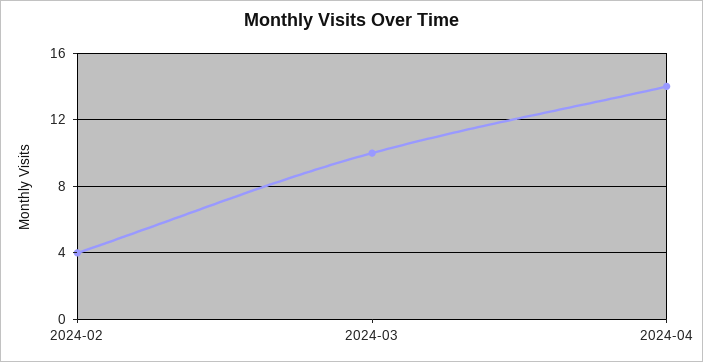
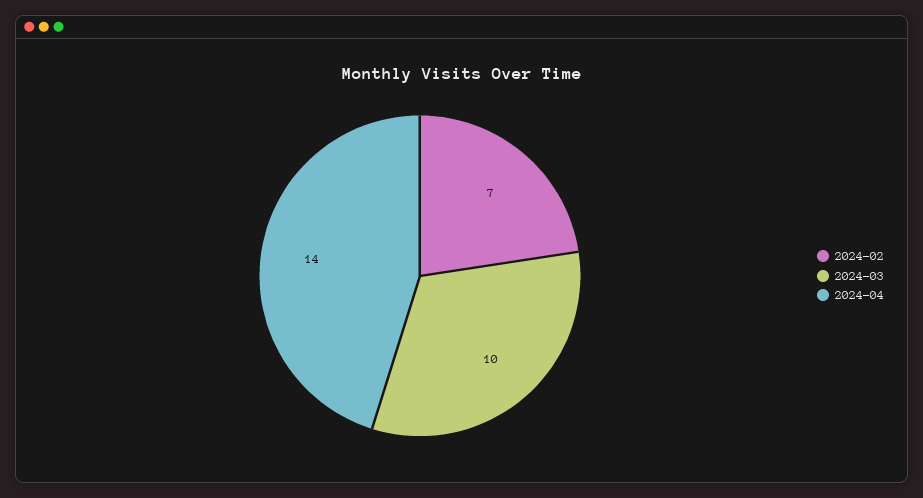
  {
-   "2024-02": 4,
+   "2024-02": 7,
    "2024-03": 10,
    "2024-04": 14
  }

